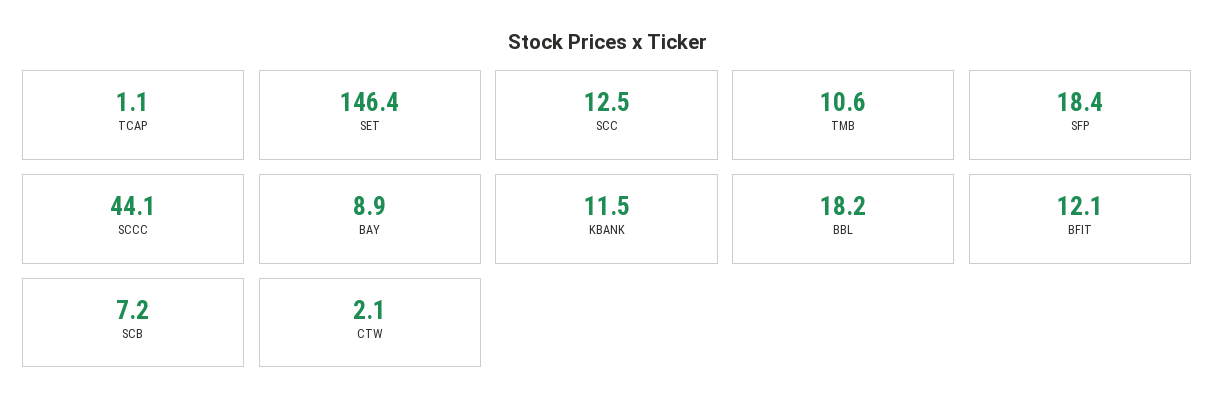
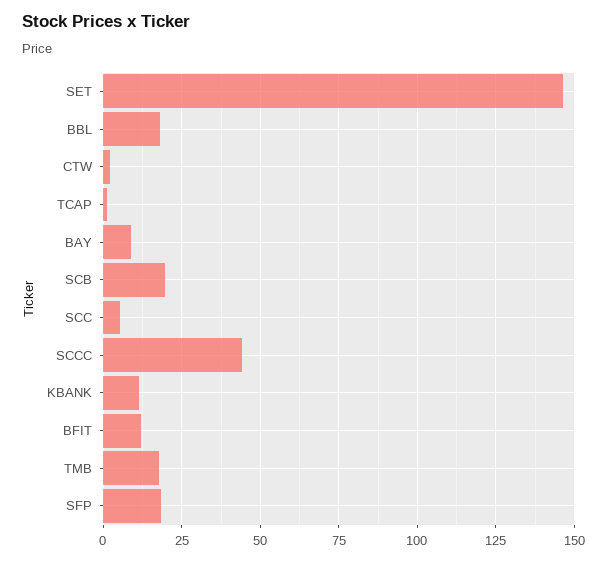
  {
    "TCAP": 1.1,
    "SET": 146.4,
-   "SCC": 12.5,
+   "SCC": 5,
-   "TMB": 10.6,
+   "TMB": 17.5,
    "SFP": 18.4,
    "SCCC": 44.1,
    "BAY": 8.9,
    "KBANK": 11.5,
    "BBL": 18.2,
    "BFIT": 12.1,
-   "SCB": 7.2,
+   "SCB": 20,
    "CTW": 2.1
  }

